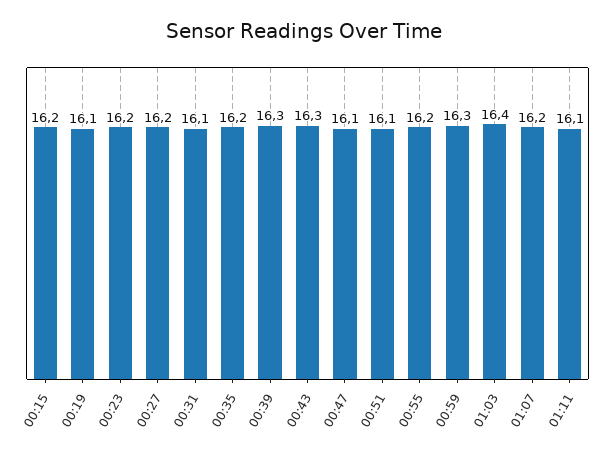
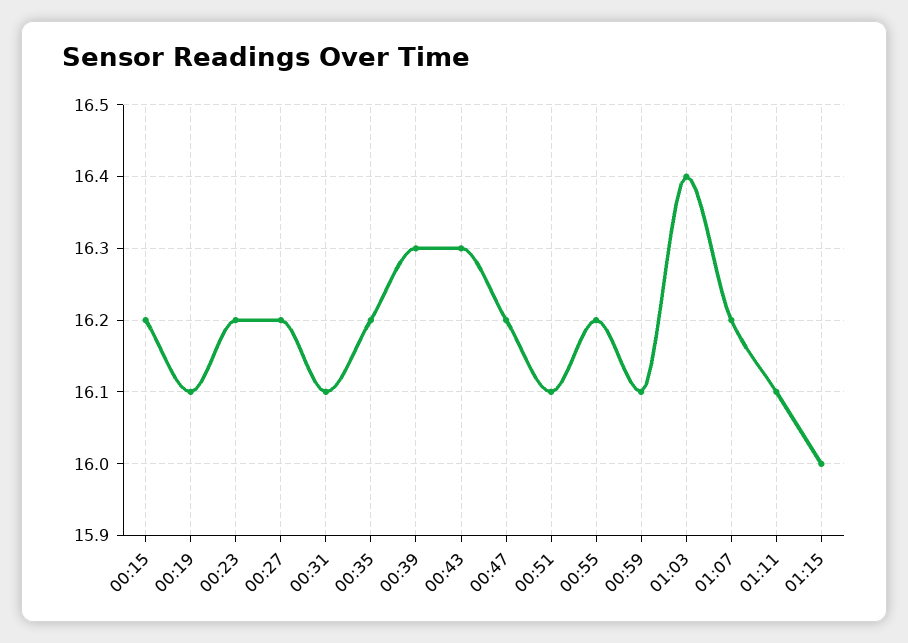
  {
    "00:15": 16.2,
    "00:19": 16.1,
    "00:23": 16.2,
    "00:27": 16.2,
    "00:31": 16.1,
    "00:35": 16.2,
    "00:39": 16.3,
    "00:43": 16.3,
-   "00:47": 16.1,
+   "00:47": 16.2,
    "00:51": 16.1,
    "00:55": 16.2,
-   "00:59": 16.3,
+   "00:59": 16.1,
    "01:03": 16.4,
    "01:07": 16.2,
-   "01:11": 16.1
+   "01:11": 16.1,
+   "01:15": 16
  }

